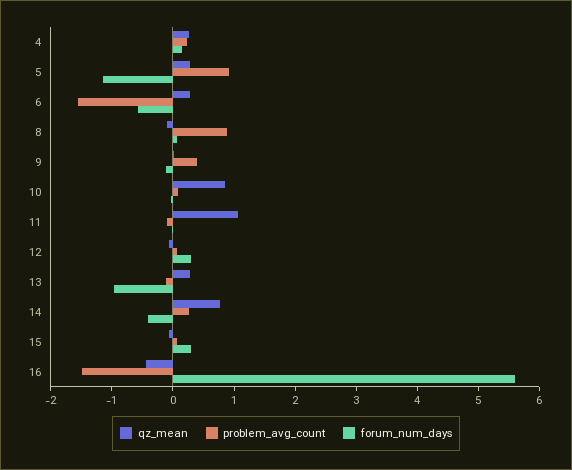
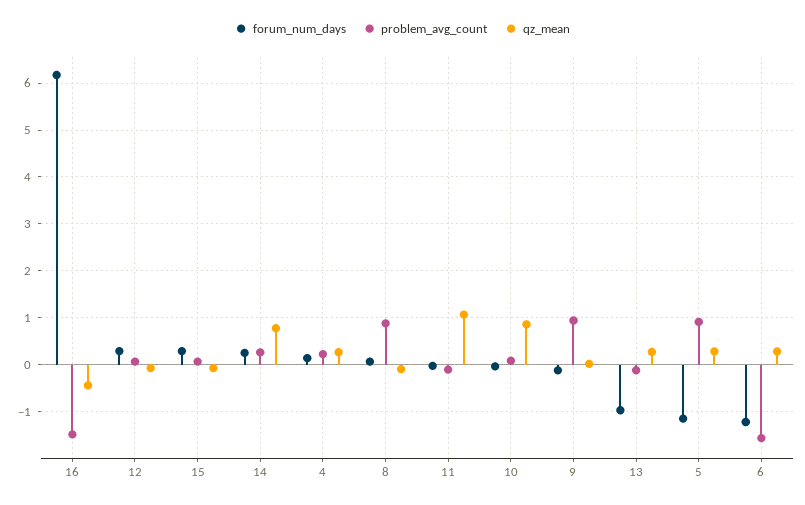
  {
    "qz_mean": {
      "4": 0.2,
      "5": 0.2,
      "6": 0.2,
      "8": 0,
      "9": 0,
      "10": 0.8,
      "11": 1,
      "12": 0,
      "13": 0.2,
      "14": 0.8,
      "15": 0,
      "16": -0.4
    },
    "problem_avg_count": {
      "4": 0.2,
      "5": 1,
      "6": -1.6,
      "8": 0.8,
-     "9": 0.4,
+     "9": 1,
      "10": 0,
      "11": -0.2,
      "12": 0,
      "13": -0.2,
      "14": 0.2,
      "15": 0,
      "16": -1.4
    },
    "forum_num_days": {
      "4": 0.2,
      "5": -1.2,
-     "6": -0.6,
+     "6": -1.2,
      "8": 0,
      "9": -0.2,
      "10": 0,
      "11": 0,
      "12": 0.2,
      "13": -1,
-     "14": -0.4,
+     "14": 0.2,
      "15": 0.2,
-     "16": 5.6
+     "16": 6.2
    }
  }

